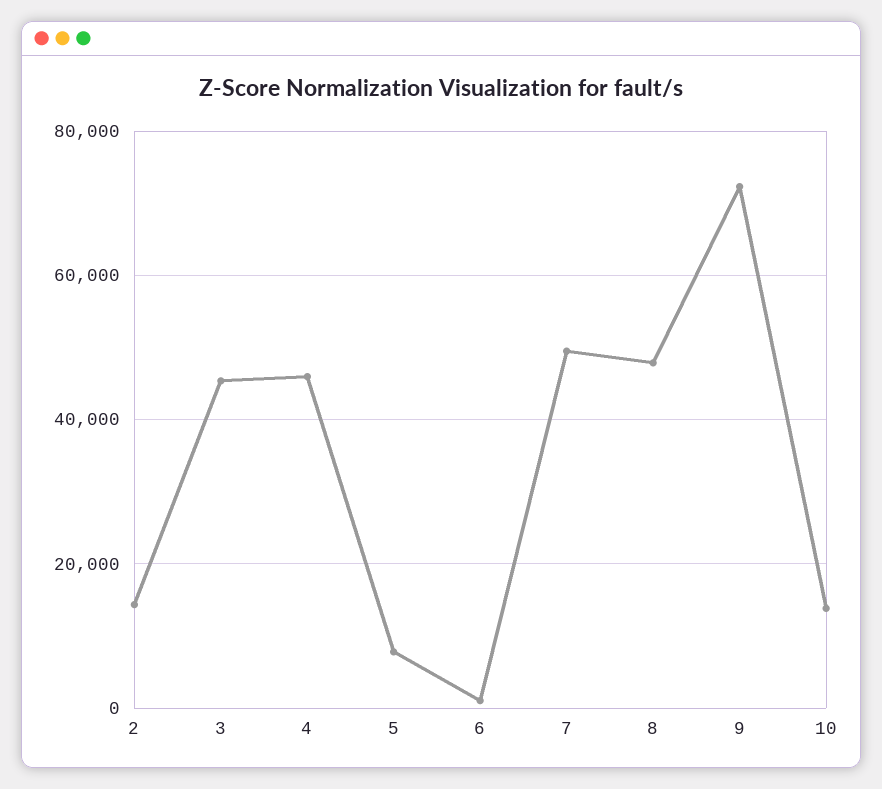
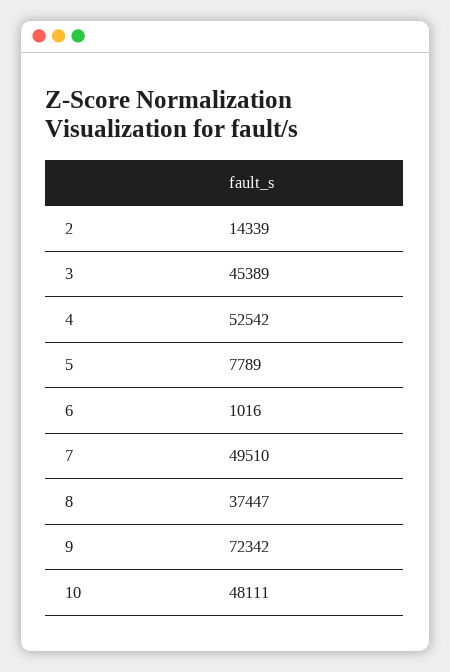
  {
    "2": 14339,
    "3": 45389,
-   "4": 46000,
+   "4": 52542,
    "5": 7789,
    "6": 1016,
    "7": 49510,
-   "8": 48000,
+   "8": 37447,
    "9": 72342,
-   "10": 14000
+   "10": 48111
  }

